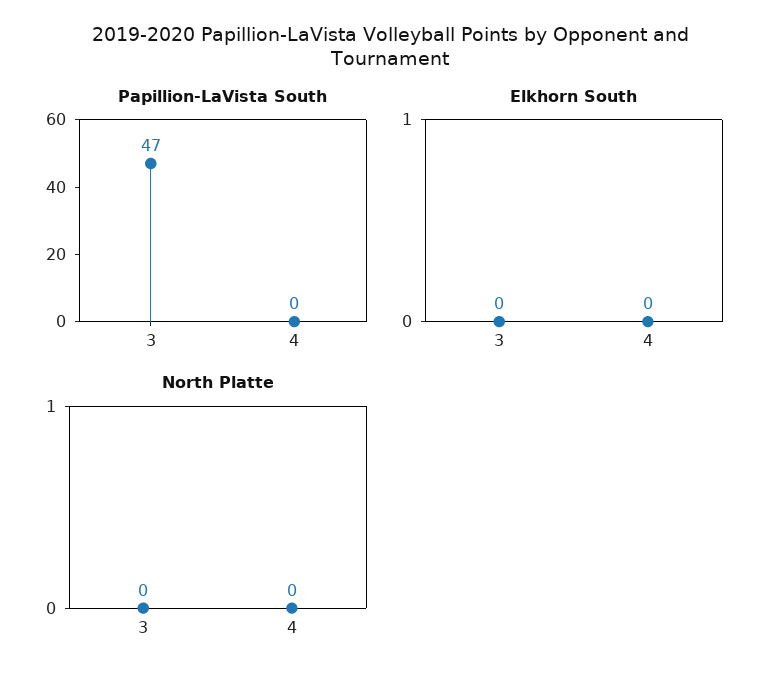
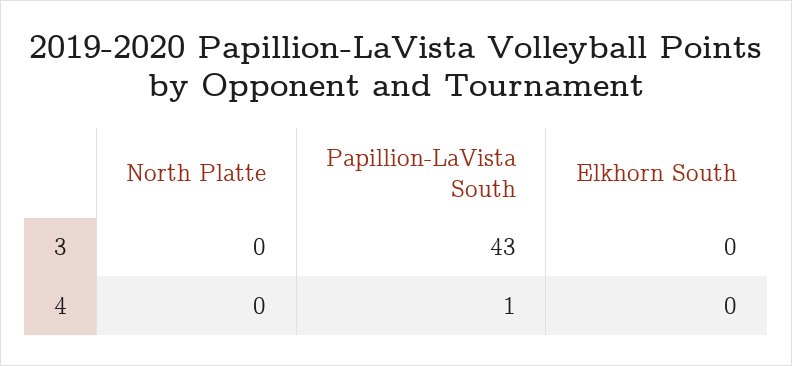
  {
    "Papillion-LaVista South": {
-     "3": 47,
+     "3": 43,
-     "4": 0
+     "4": 1
    },
    "Elkhorn South": {
      "3": 0,
      "4": 0
    },
    "North Platte": {
      "3": 0,
      "4": 0
    }
  }

